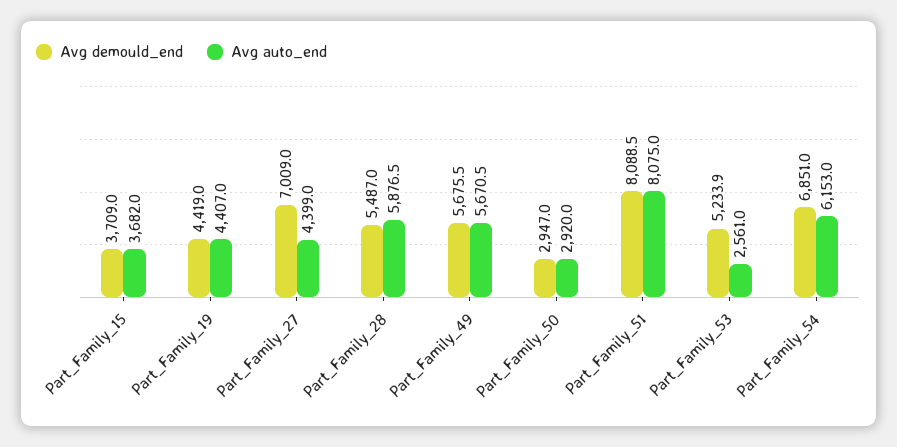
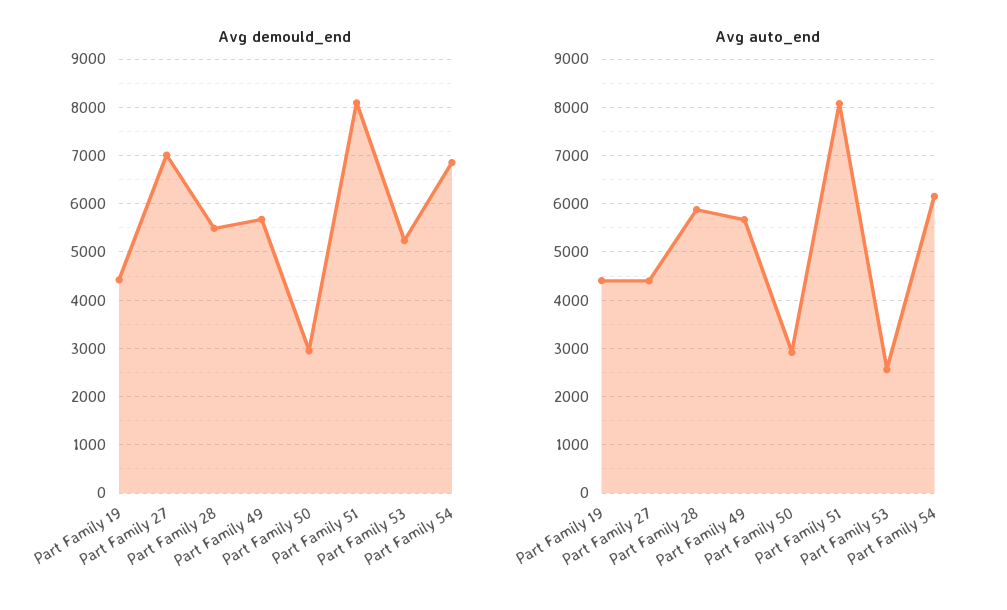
  {
    "Avg demould_end": {
-     "Part_Family_15": 3709,
      "Part_Family_19": 4419,
      "Part_Family_27": 7009,
      "Part_Family_28": 5487,
      "Part_Family_49": 5675.5,
      "Part_Family_50": 2947,
      "Part_Family_51": 8088.5,
      "Part_Family_53": 5233.9,
      "Part_Family_54": 6851
    },
    "Avg auto_end": {
-     "Part_Family_15": 3682,
      "Part_Family_19": 4407,
      "Part_Family_27": 4399,
      "Part_Family_28": 5876.5,
      "Part_Family_49": 5670.5,
      "Part_Family_50": 2920,
      "Part_Family_51": 8075,
      "Part_Family_53": 2561,
      "Part_Family_54": 6153
    }
  }

